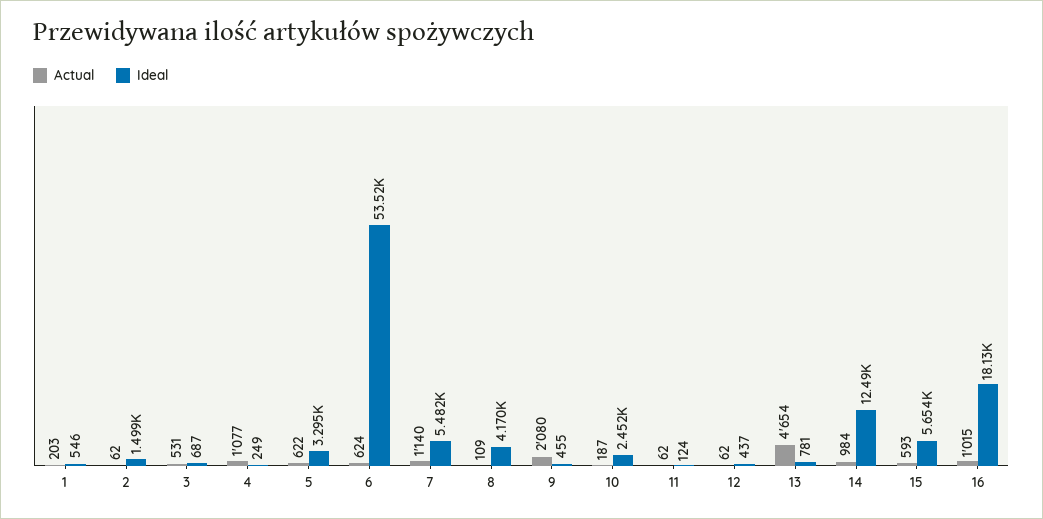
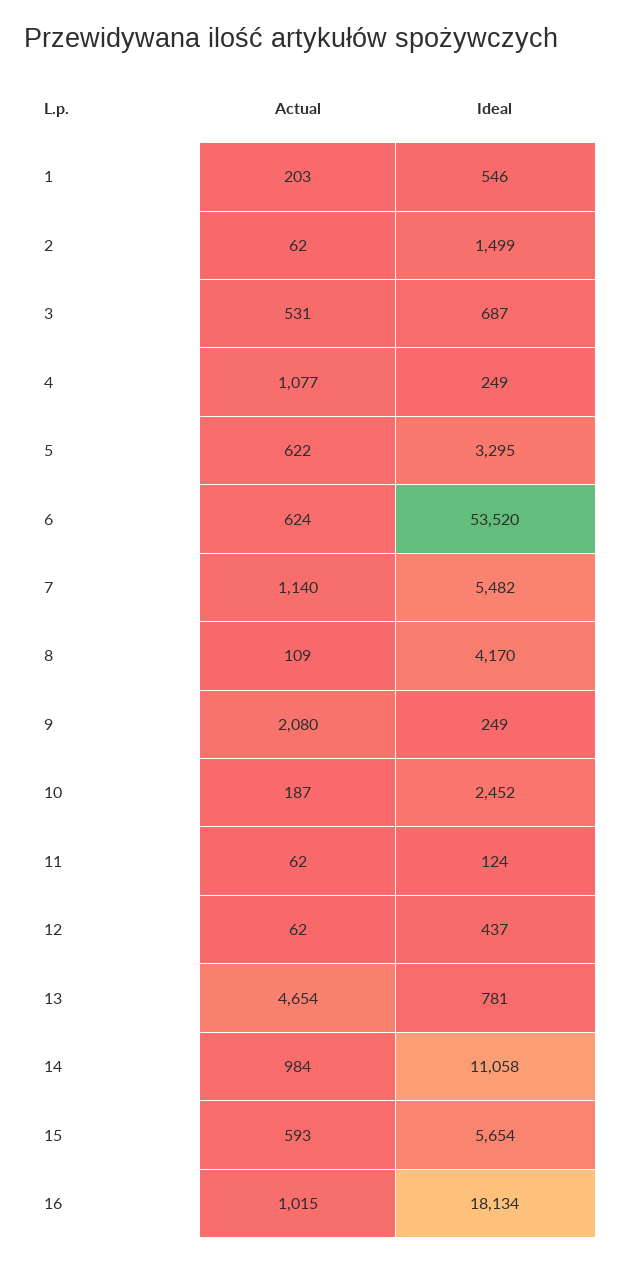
  {
    "Actual": {
      "1": 203,
      "2": 62,
      "3": 531,
      "4": 1077,
      "5": 622,
      "6": 624,
      "7": 1140,
      "8": 109,
      "9": 2080,
      "10": 187,
      "11": 62,
      "12": 62,
      "13": 4654,
      "14": 984,
      "15": 593,
      "16": 1015
    },
    "Ideal": {
      "1": 546,
      "2": 1499,
      "3": 687,
      "4": 249,
      "5": 3295,
      "6": 53520,
      "7": 5482,
      "8": 4170,
-     "9": 455,
+     "9": 249,
      "10": 2452,
      "11": 124,
      "12": 437,
      "13": 781,
-     "14": 12490,
+     "14": 11058,
      "15": 5654,
      "16": 18134
    }
  }

